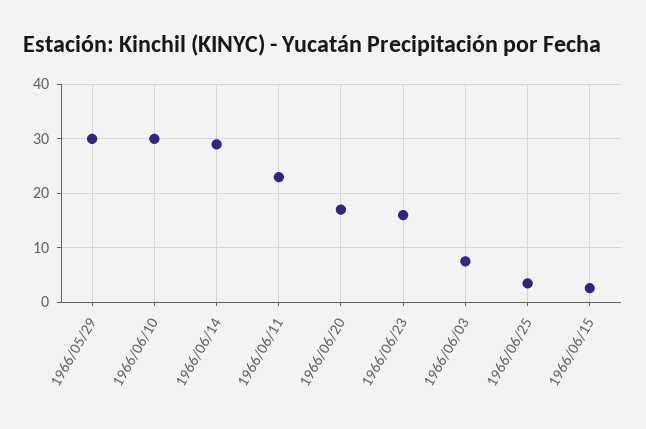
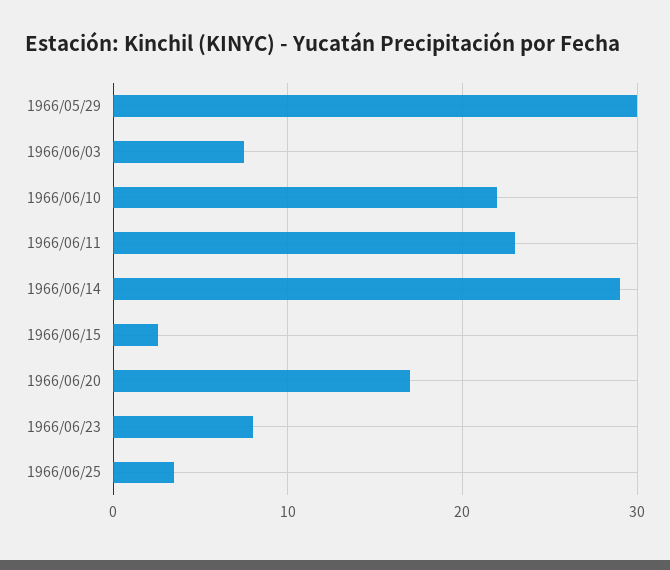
  {
    "1966/05/29": 30,
-   "1966/06/10": 30,
+   "1966/06/10": 22,
    "1966/06/14": 29,
    "1966/06/11": 23,
    "1966/06/20": 17,
-   "1966/06/23": 16,
+   "1966/06/23": 8,
    "1966/06/03": 8,
    "1966/06/25": 4,
    "1966/06/15": 3
  }

